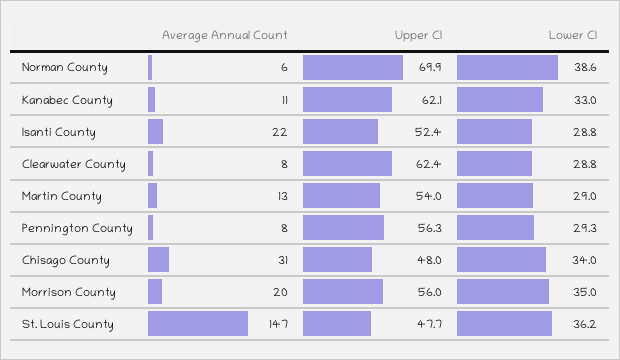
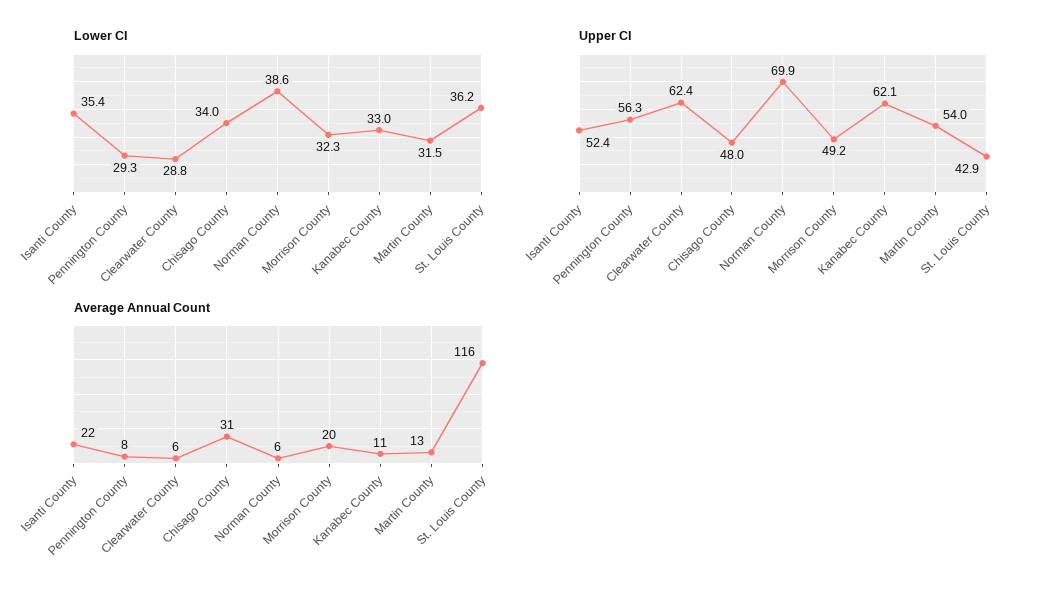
  {
    "Average Annual Count": {
      "Norman County": 6,
      "Kanabec County": 11,
      "Isanti County": 22,
-     "Clearwater County": 8,
+     "Clearwater County": 6,
      "Martin County": 13,
      "Pennington County": 8,
      "Chisago County": 31,
      "Morrison County": 20,
-     "St. Louis County": 147
+     "St. Louis County": 116
    },
    "Upper CI": {
      "Norman County": 69.9,
      "Kanabec County": 62.1,
      "Isanti County": 52.4,
      "Clearwater County": 62.4,
      "Martin County": 54,
      "Pennington County": 56.3,
      "Chisago County": 48,
-     "Morrison County": 56,
+     "Morrison County": 49.2,
-     "St. Louis County": 47.7
+     "St. Louis County": 42.9
    },
    "Lower CI": {
      "Norman County": 38.6,
      "Kanabec County": 33,
-     "Isanti County": 28.8,
+     "Isanti County": 35.4,
      "Clearwater County": 28.8,
-     "Martin County": 29,
+     "Martin County": 31.5,
      "Pennington County": 29.3,
      "Chisago County": 34,
-     "Morrison County": 35,
+     "Morrison County": 32.3,
      "St. Louis County": 36.2
    }
  }

